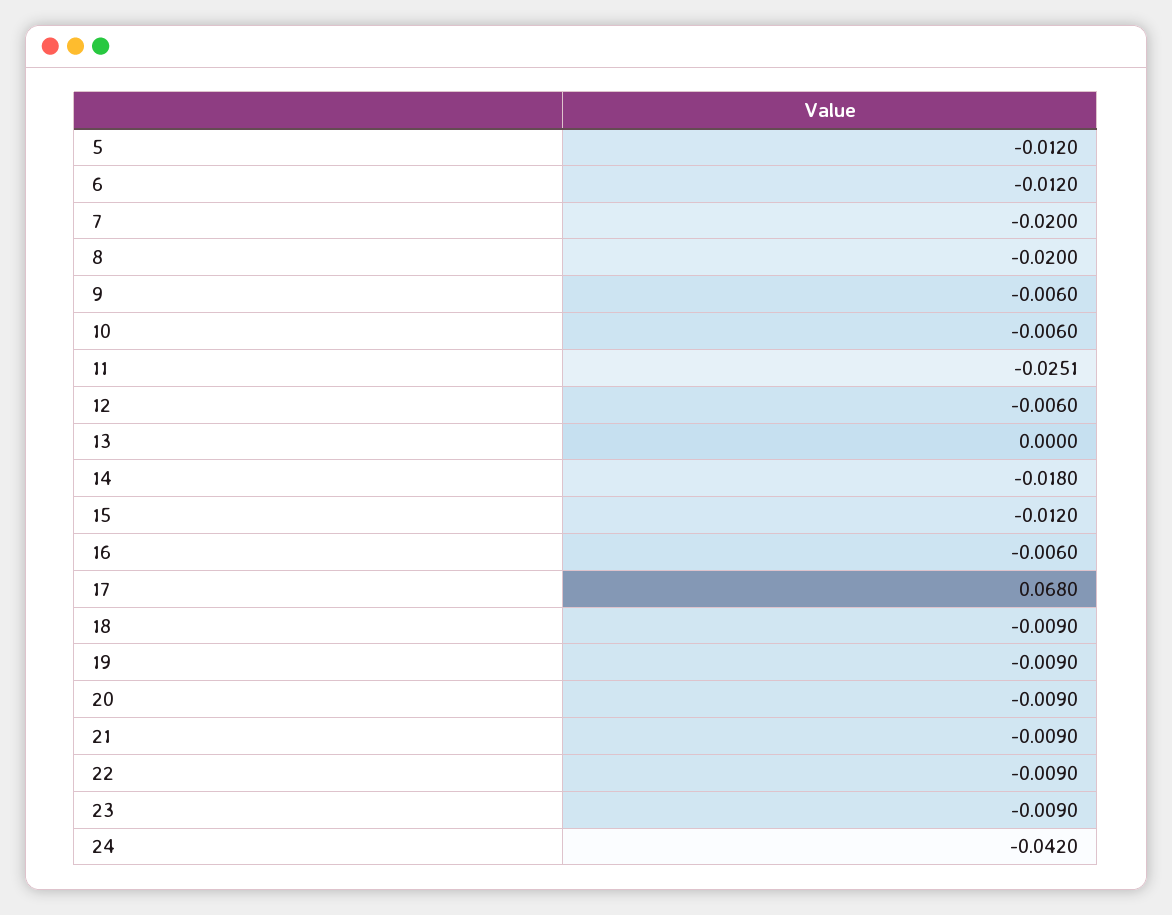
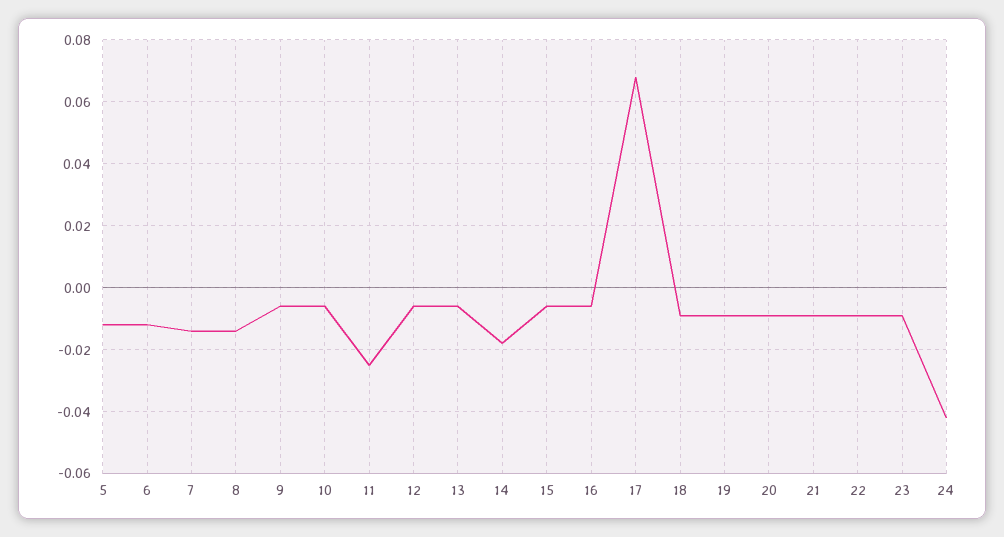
  {
    "5": -0.012,
    "6": -0.012,
-   "7": -0.02,
+   "7": -0.014,
-   "8": -0.02,
+   "8": -0.014,
    "9": -0.006,
    "10": -0.006,
    "11": -0.0251,
    "12": -0.006,
-   "13": 0,
+   "13": -0.006,
    "14": -0.018,
-   "15": -0.012,
+   "15": -0.006,
    "16": -0.006,
    "17": 0.068,
    "18": -0.009,
    "19": -0.009,
    "20": -0.009,
    "21": -0.009,
    "22": -0.009,
    "23": -0.009,
    "24": -0.042
  }

